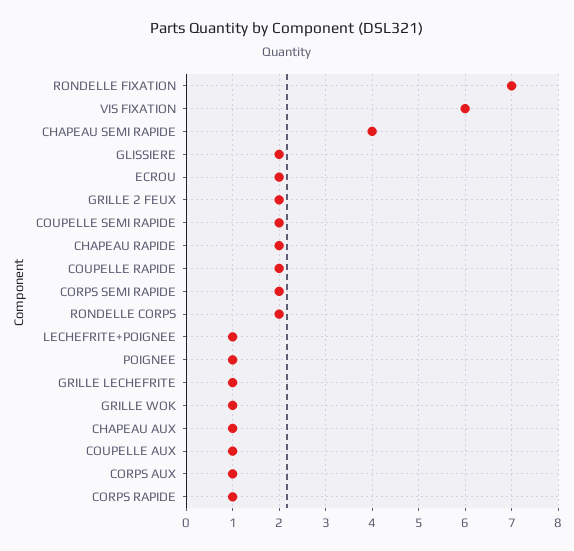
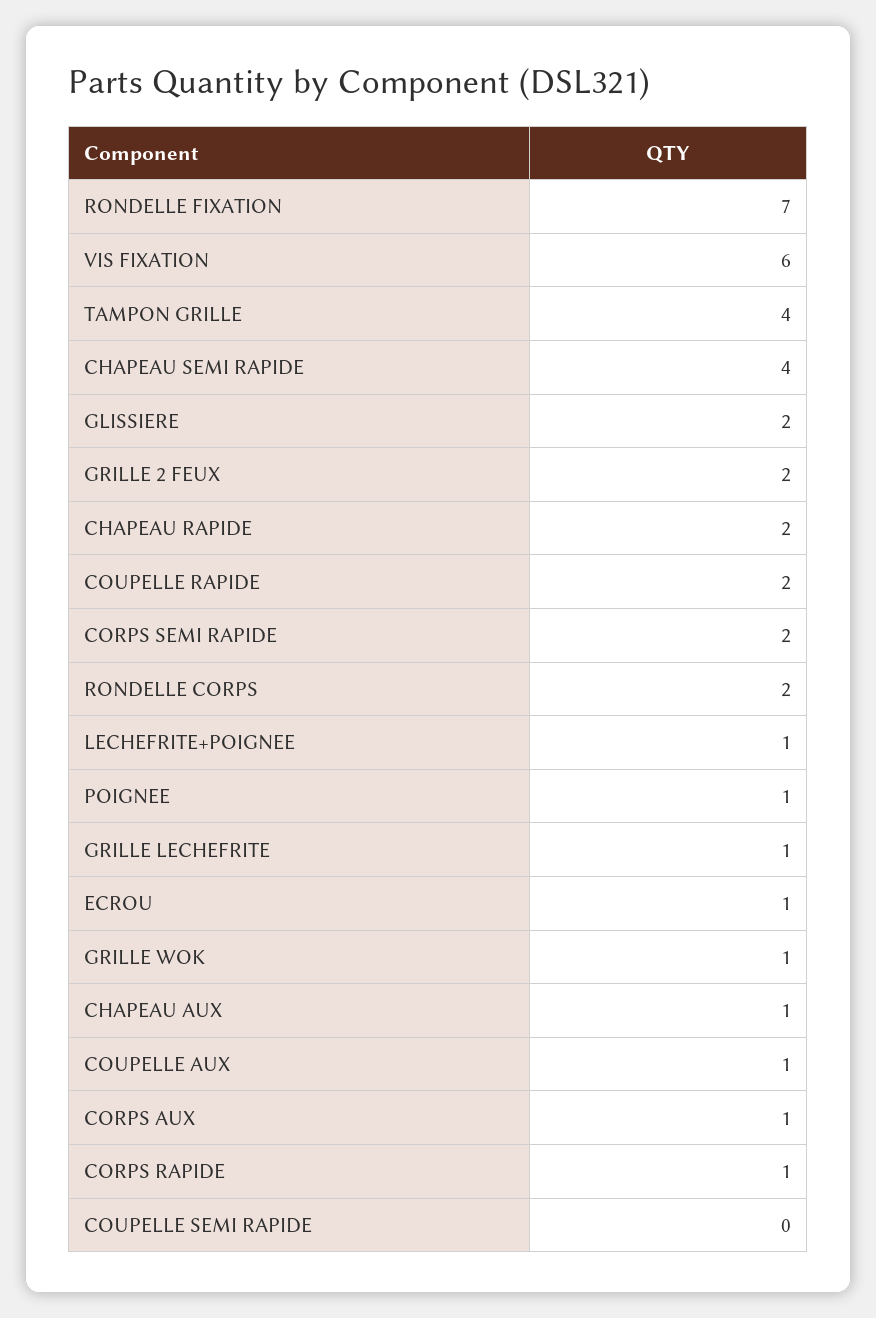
  {
    "RONDELLE FIXATION": 7,
    "VIS FIXATION": 6,
    "CHAPEAU SEMI RAPIDE": 4,
    "GLISSIERE": 2,
-   "ECROU": 2,
+   "ECROU": 1,
    "GRILLE 2 FEUX": 2,
-   "COUPELLE SEMI RAPIDE": 2,
+   "COUPELLE SEMI RAPIDE": 0,
    "CHAPEAU RAPIDE": 2,
    "COUPELLE RAPIDE": 2,
    "CORPS SEMI RAPIDE": 2,
    "RONDELLE CORPS": 2,
    "LECHEFRITE+POIGNEE": 1,
    "POIGNEE": 1,
    "GRILLE LECHEFRITE": 1,
    "GRILLE WOK": 1,
    "CHAPEAU AUX": 1,
    "COUPELLE AUX": 1,
    "CORPS AUX": 1,
-   "CORPS RAPIDE": 1
+   "CORPS RAPIDE": 1,
+   "TAMPON GRILLE": 4
  }

